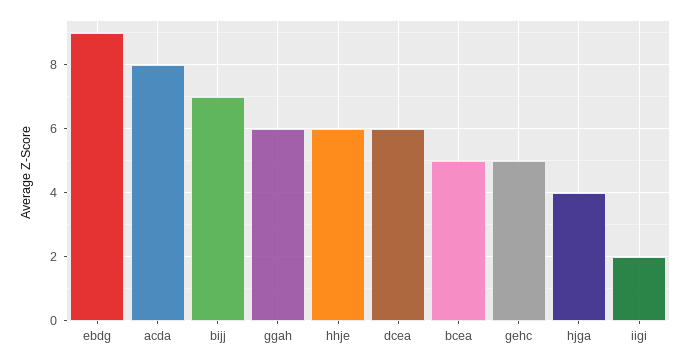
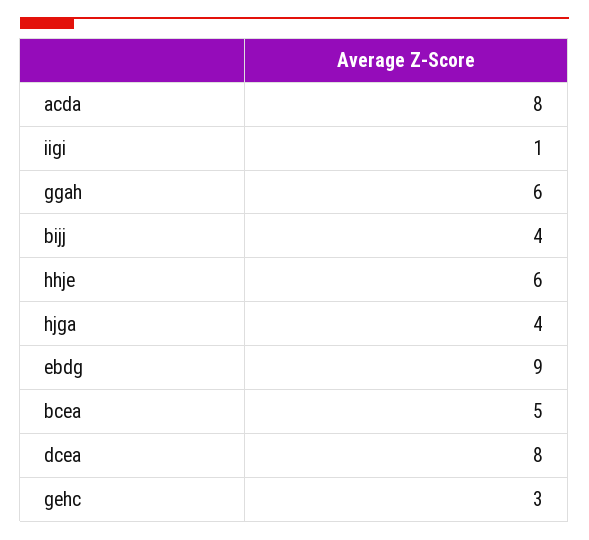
  {
    "ebdg": 9,
    "acda": 8,
-   "bijj": 7,
+   "bijj": 4,
    "ggah": 6,
    "hhje": 6,
-   "dcea": 6,
+   "dcea": 8,
    "bcea": 5,
-   "gehc": 5,
+   "gehc": 3,
    "hjga": 4,
-   "iigi": 2
+   "iigi": 1
  }

